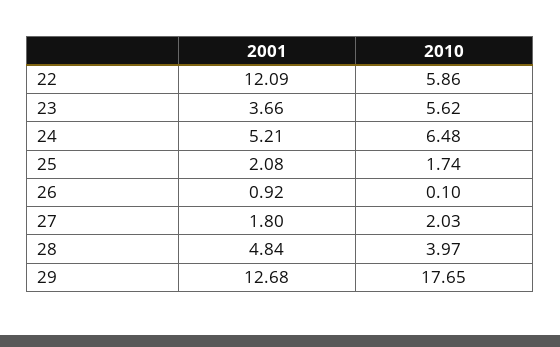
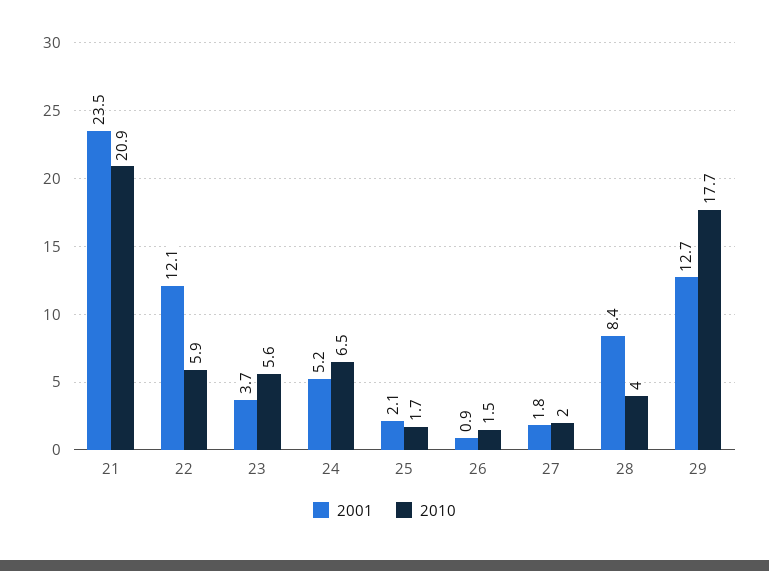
  {
    "2001": {
      "22": 12.09,
      "23": 3.66,
      "24": 5.21,
      "25": 2.08,
      "26": 0.92,
      "27": 1.8,
-     "28": 4.84,
+     "28": 8.4,
-     "29": 12.68
+     "29": 12.68,
+     "21": 23.5
    },
    "2010": {
      "22": 5.86,
      "23": 5.62,
      "24": 6.48,
      "25": 1.74,
-     "26": 0.1,
+     "26": 1.5,
      "27": 2.03,
      "28": 3.97,
-     "29": 17.65
+     "29": 17.65,
+     "21": 20.9
    }
  }

